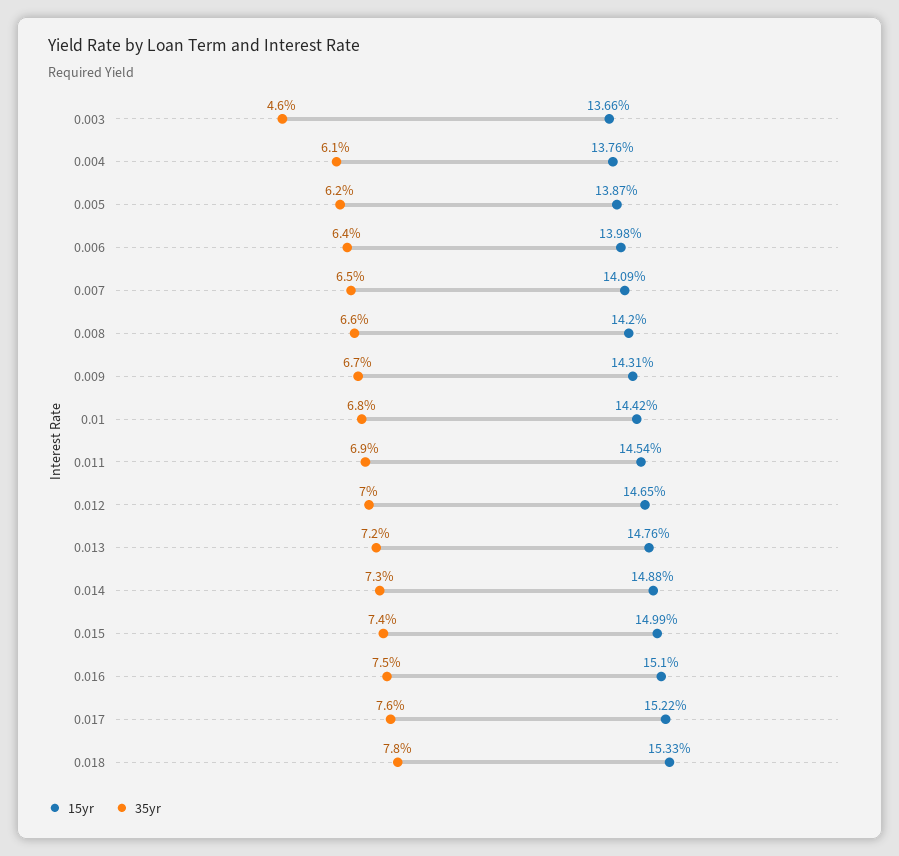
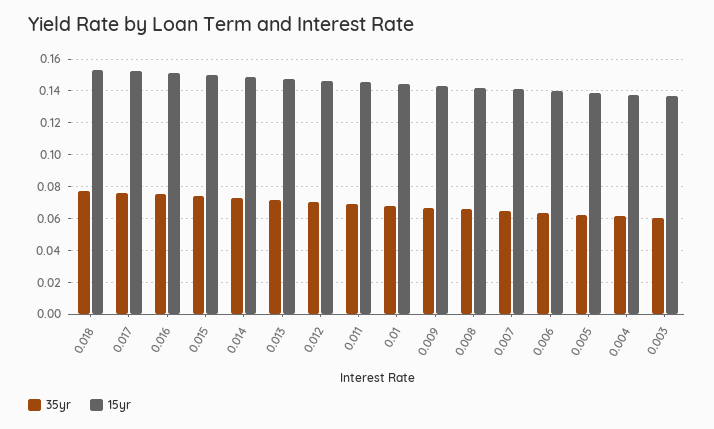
  {
    "15yr": {
      "0.003": 0.1366,
      "0.004": 0.1376,
      "0.005": 0.1387,
      "0.006": 0.1398,
      "0.007": 0.1409,
      "0.008": 0.142,
      "0.009": 0.1431,
      "0.01": 0.1442,
      "0.011": 0.1454,
      "0.012": 0.1465,
      "0.013": 0.1476,
      "0.014": 0.1488,
      "0.015": 0.1499,
      "0.016": 0.151,
      "0.017": 0.1522,
      "0.018": 0.1533
    },
    "35yr": {
-     "0.003": 0.046,
+     "0.003": 0.06,
      "0.004": 0.061,
      "0.005": 0.062,
      "0.006": 0.064,
      "0.007": 0.065,
      "0.008": 0.066,
      "0.009": 0.067,
      "0.01": 0.068,
      "0.011": 0.069,
      "0.012": 0.07,
      "0.013": 0.072,
      "0.014": 0.073,
      "0.015": 0.074,
      "0.016": 0.075,
      "0.017": 0.076,
      "0.018": 0.078
    }
  }

